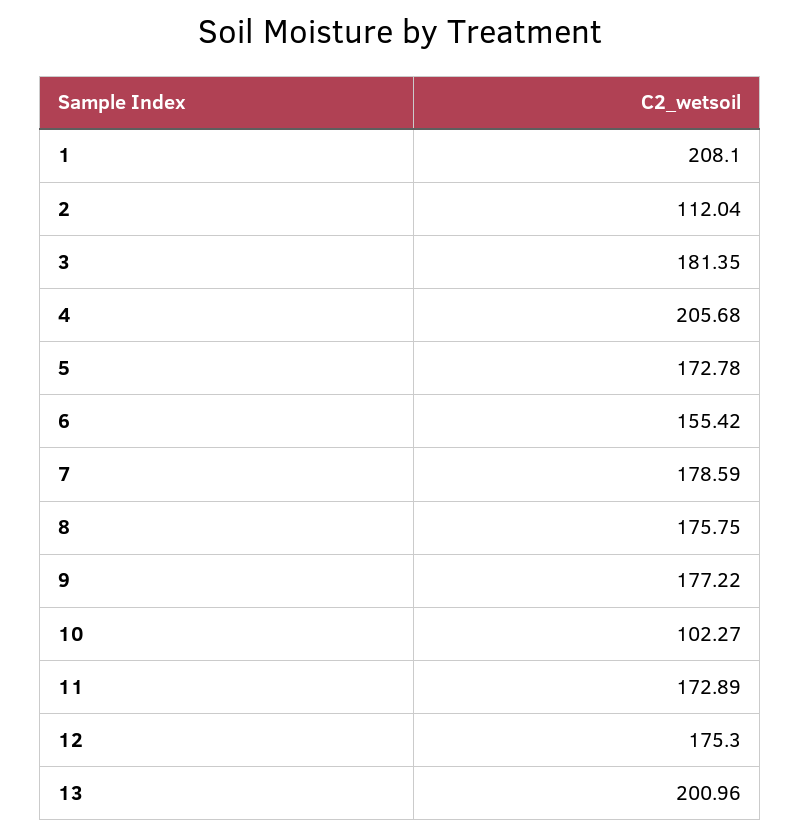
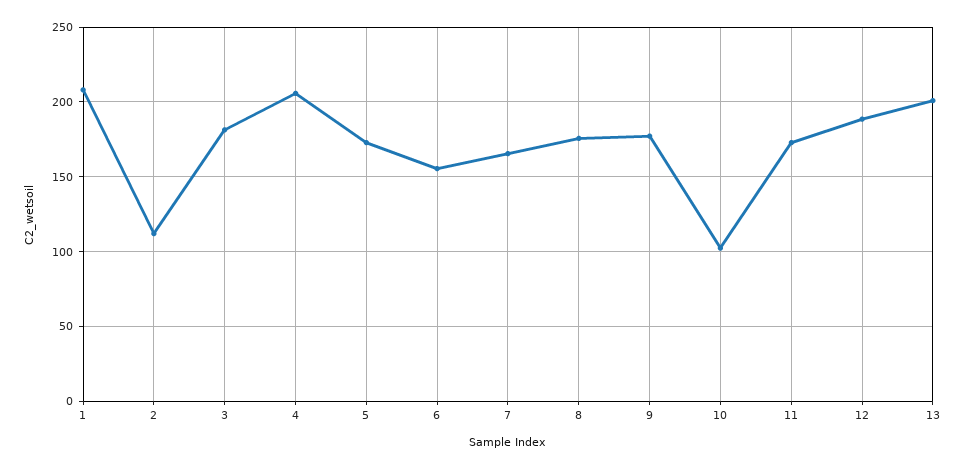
  {
    "1": 208.1,
    "2": 112.04,
    "3": 181.35,
    "4": 205.68,
    "5": 172.78,
    "6": 155.42,
-   "7": 178.59,
+   "7": 165,
    "8": 175.75,
    "9": 177.22,
    "10": 102.27,
    "11": 172.89,
-   "12": 175.3,
+   "12": 190,
    "13": 200.96
  }

